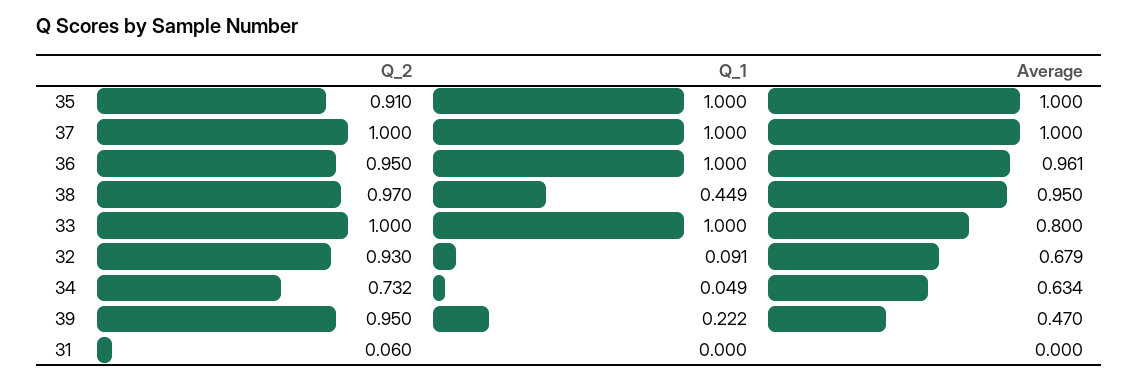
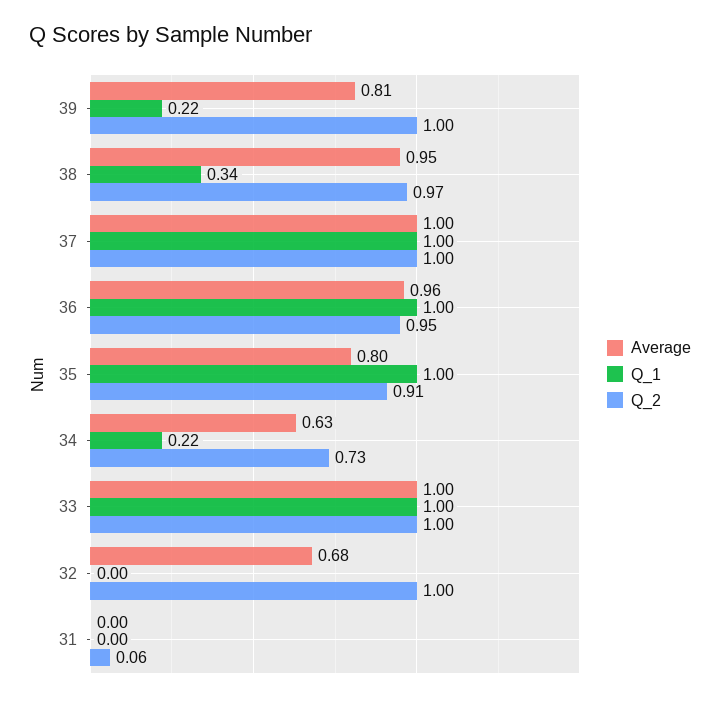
  {
    "Q_2": {
      "35": 0.91,
      "37": 1,
      "36": 0.95,
      "38": 0.97,
      "33": 1,
-     "32": 0.93,
+     "32": 1,
      "34": 0.732,
-     "39": 0.95,
+     "39": 1,
      "31": 0.06
    },
    "Q_1": {
      "35": 1,
      "37": 1,
      "36": 1,
-     "38": 0.449,
+     "38": 0.34,
      "33": 1,
-     "32": 0.091,
+     "32": 0,
-     "34": 0.049,
+     "34": 0.22,
      "39": 0.222,
      "31": 0
    },
    "Average": {
-     "35": 1,
+     "35": 0.8,
      "37": 1,
      "36": 0.961,
      "38": 0.95,
-     "33": 0.8,
+     "33": 1,
      "32": 0.679,
      "34": 0.634,
-     "39": 0.47,
+     "39": 0.81,
      "31": 0
    }
  }

